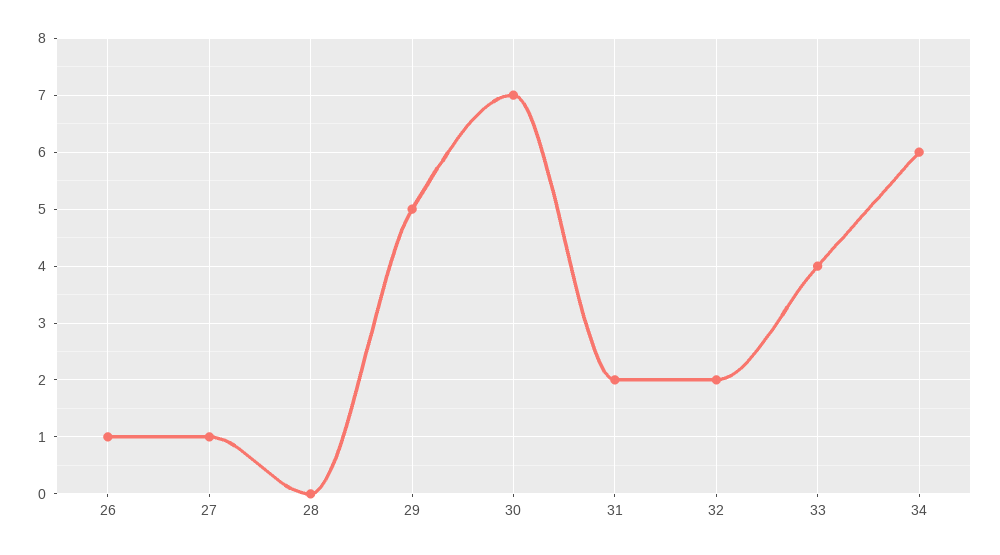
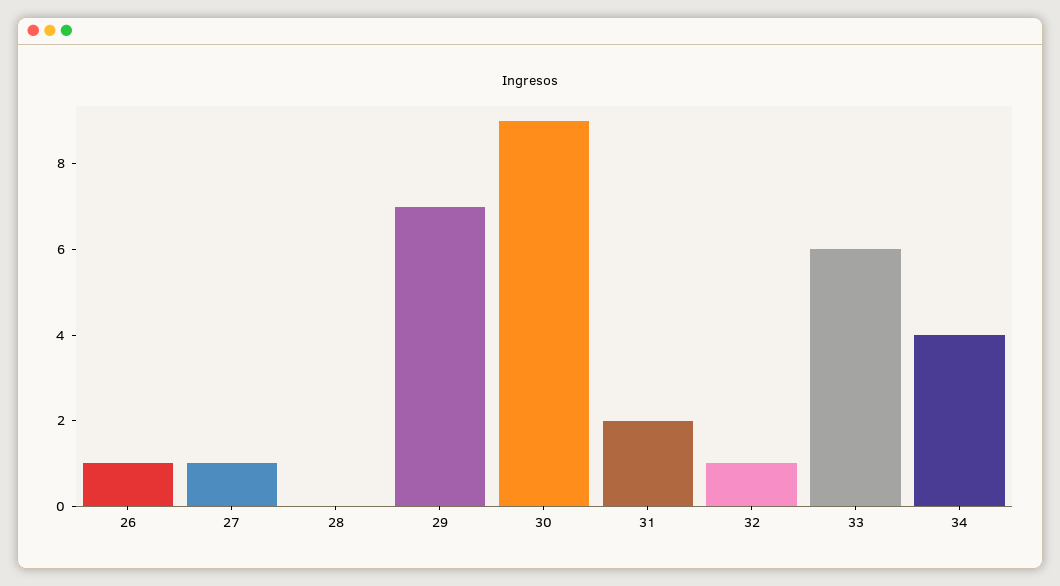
  {
    "26": 1,
    "27": 1,
    "28": 0,
-   "29": 5,
+   "29": 7,
-   "30": 7,
+   "30": 9,
    "31": 2,
-   "32": 2,
+   "32": 1,
-   "33": 4,
+   "33": 6,
-   "34": 6
+   "34": 4
  }

